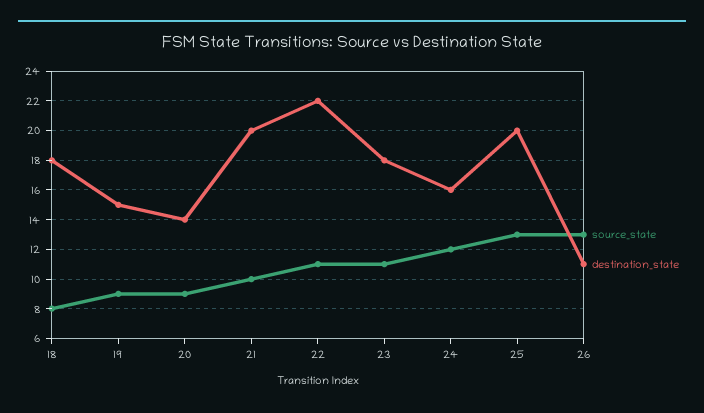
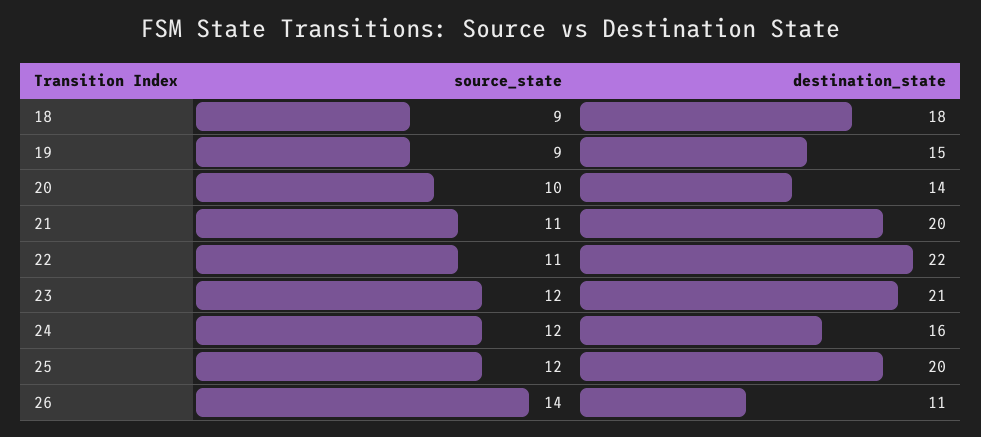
  {
    "source_state": {
-     "18": 8,
+     "18": 9,
      "19": 9,
-     "20": 9,
+     "20": 10,
-     "21": 10,
+     "21": 11,
      "22": 11,
-     "23": 11,
+     "23": 12,
      "24": 12,
-     "25": 13,
+     "25": 12,
-     "26": 13
+     "26": 14
    },
    "destination_state": {
      "18": 18,
      "19": 15,
      "20": 14,
      "21": 20,
      "22": 22,
-     "23": 18,
+     "23": 21,
      "24": 16,
      "25": 20,
      "26": 11
    }
  }

